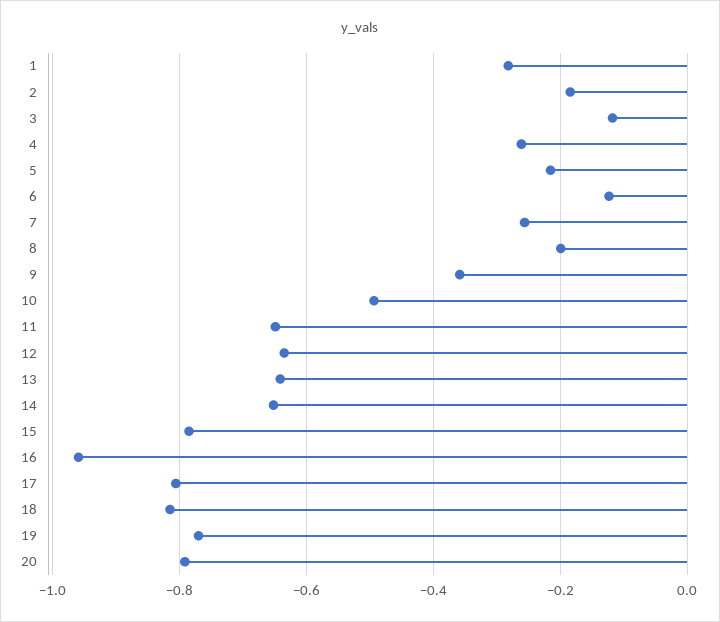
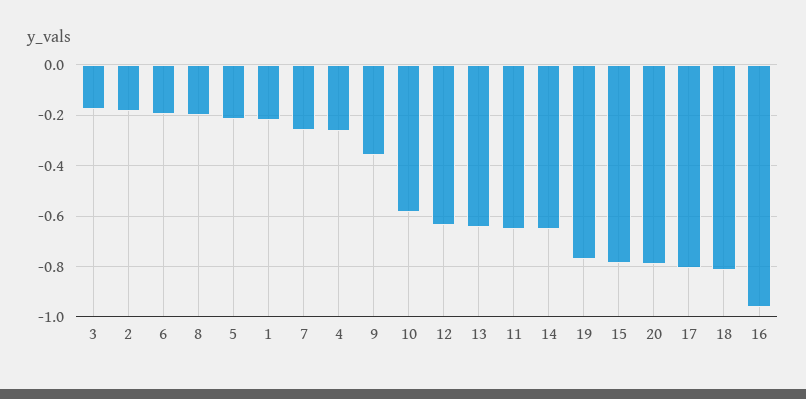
  {
-   "1": -0.28,
+   "1": -0.225,
    "2": -0.18,
-   "3": -0.12,
+   "3": -0.175,
    "4": -0.26,
    "5": -0.22,
-   "6": -0.12,
+   "6": -0.2,
    "7": -0.26,
    "8": -0.2,
    "9": -0.36,
-   "10": -0.5,
+   "10": -0.575,
    "11": -0.64,
    "12": -0.64,
    "13": -0.64,
    "14": -0.66,
    "15": -0.78,
    "16": -0.96,
    "17": -0.8,
    "18": -0.82,
    "19": -0.78,
    "20": -0.8
  }

